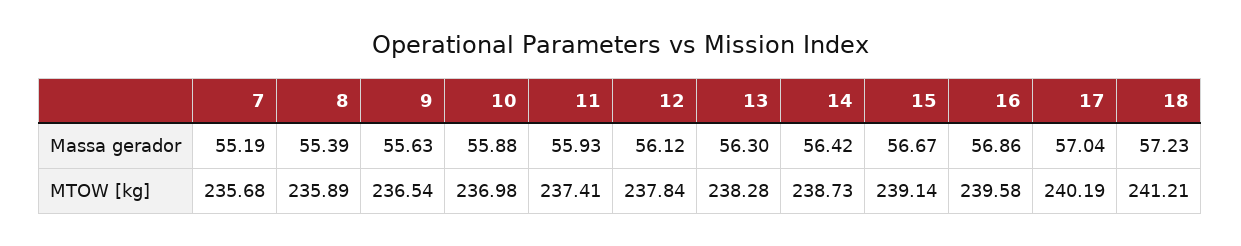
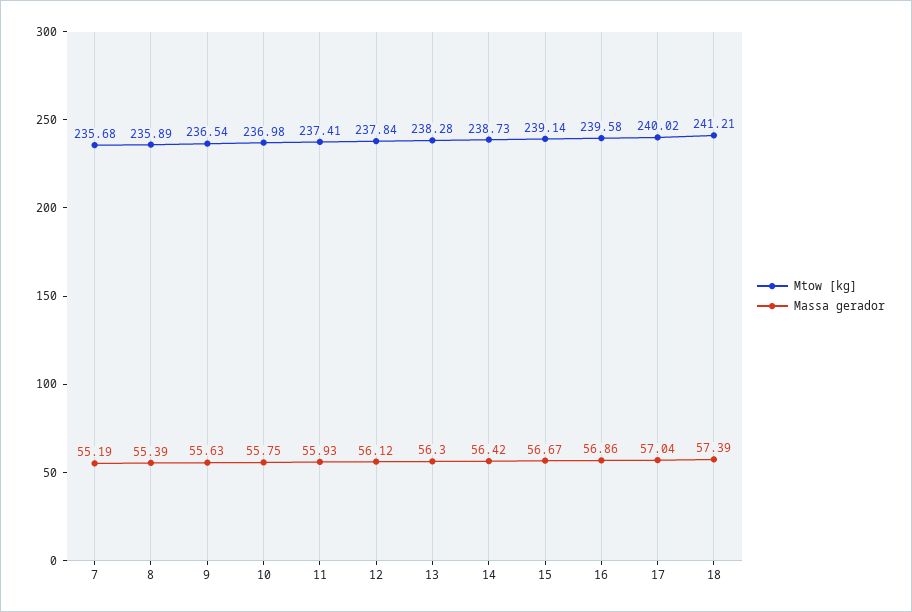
  {
    "Massa gerador": {
      "7": 55.19,
      "8": 55.39,
      "9": 55.63,
-     "10": 55.88,
+     "10": 55.75,
      "11": 55.93,
      "12": 56.12,
      "13": 56.3,
      "14": 56.42,
      "15": 56.67,
      "16": 56.86,
      "17": 57.04,
-     "18": 57.23
+     "18": 57.39
    },
    "MTOW [kg]": {
      "7": 235.68,
      "8": 235.89,
      "9": 236.54,
      "10": 236.98,
      "11": 237.41,
      "12": 237.84,
      "13": 238.28,
      "14": 238.73,
      "15": 239.14,
      "16": 239.58,
-     "17": 240.19,
+     "17": 240.02,
      "18": 241.21
    }
  }

